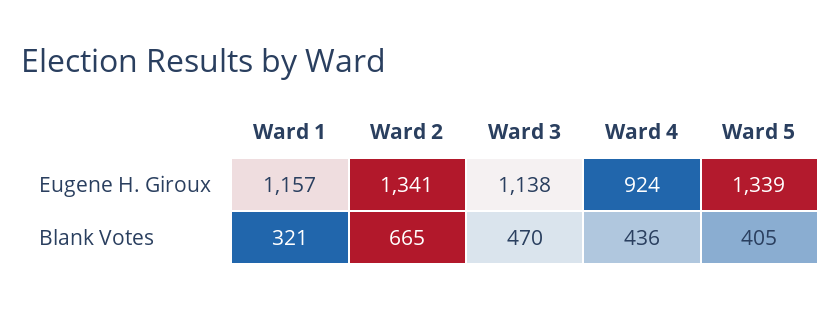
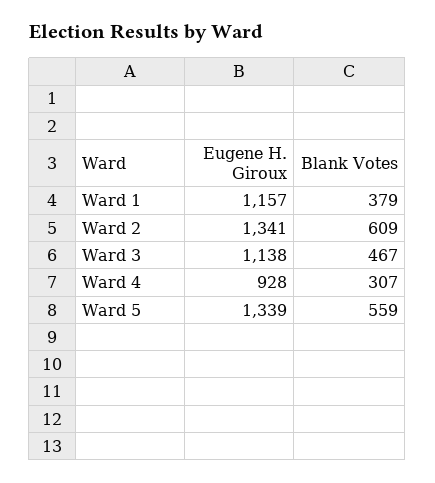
  {
    "Ward 1": {
      "Eugene H. Giroux": 1157,
-     "Blank Votes": 321
+     "Blank Votes": 379
    },
    "Ward 2": {
      "Eugene H. Giroux": 1341,
-     "Blank Votes": 665
+     "Blank Votes": 609
    },
    "Ward 3": {
      "Eugene H. Giroux": 1138,
-     "Blank Votes": 470
+     "Blank Votes": 467
    },
    "Ward 4": {
-     "Eugene H. Giroux": 924,
+     "Eugene H. Giroux": 928,
-     "Blank Votes": 436
+     "Blank Votes": 307
    },
    "Ward 5": {
      "Eugene H. Giroux": 1339,
-     "Blank Votes": 405
+     "Blank Votes": 559
    }
  }

